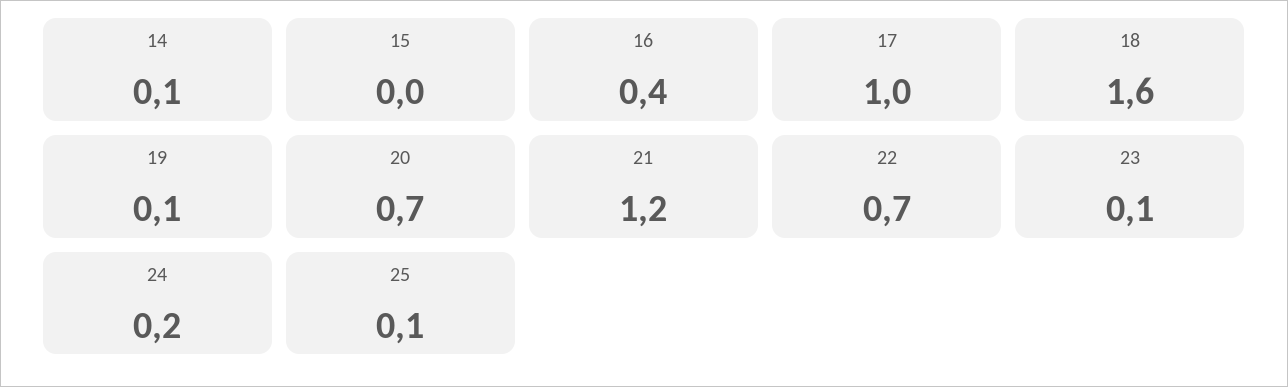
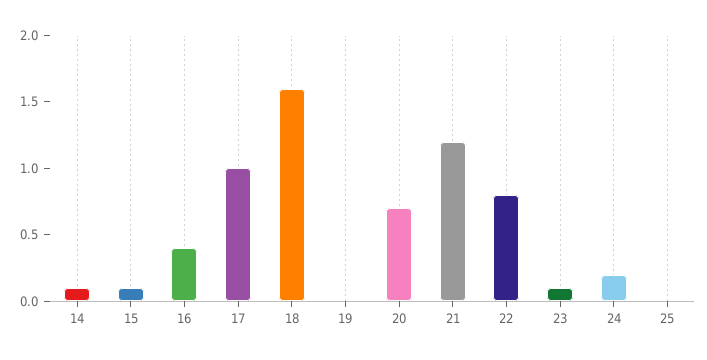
  {
    "14": 0.1,
-   "15": 0,
+   "15": 0.1,
    "16": 0.4,
    "17": 1,
    "18": 1.6,
-   "19": 0.1,
+   "19": 0,
    "20": 0.7,
    "21": 1.2,
-   "22": 0.7,
+   "22": 0.8,
    "23": 0.1,
    "24": 0.2,
-   "25": 0.1
+   "25": 0
  }

